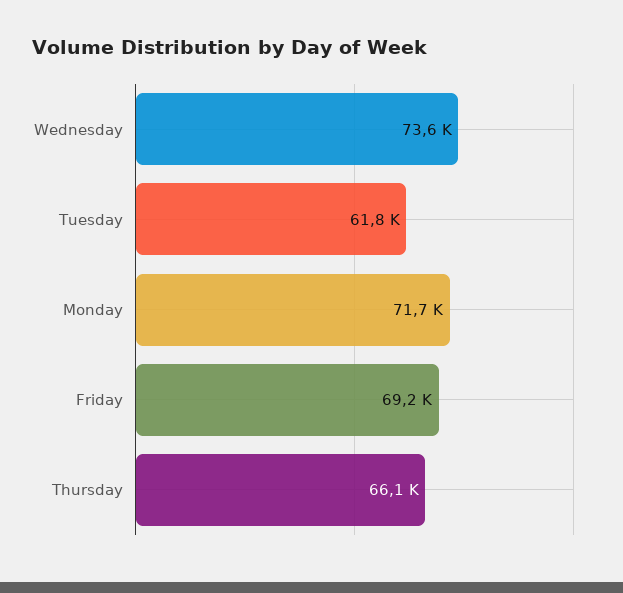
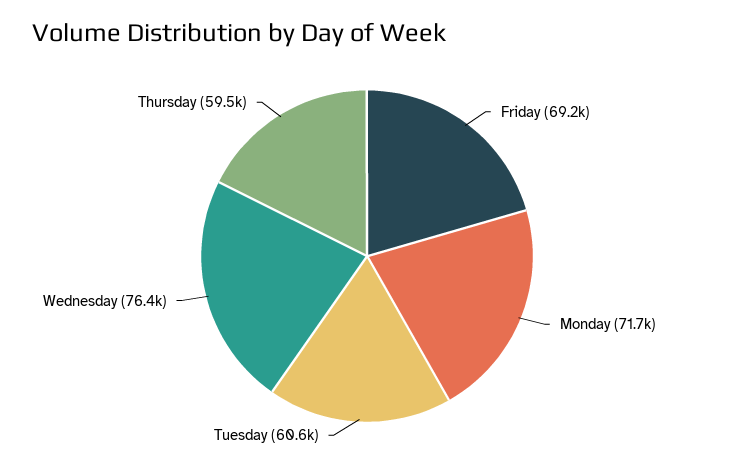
  {
-   "Wednesday": 73600,
+   "Wednesday": 76400,
-   "Tuesday": 61800,
+   "Tuesday": 60600,
    "Monday": 71700,
    "Friday": 69200,
-   "Thursday": 66100
+   "Thursday": 59500
  }

